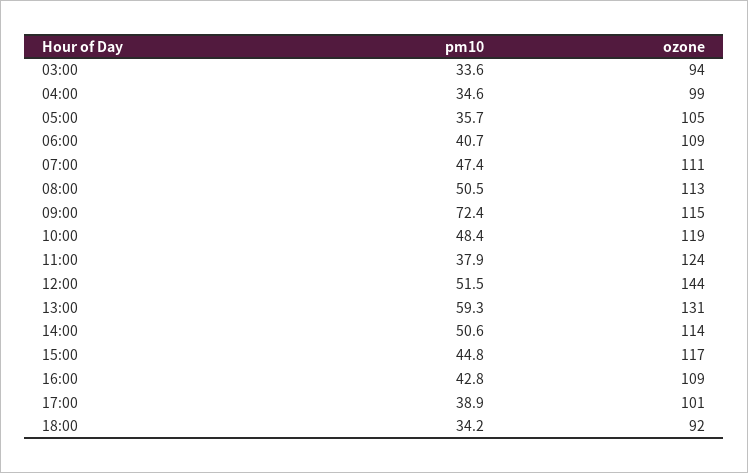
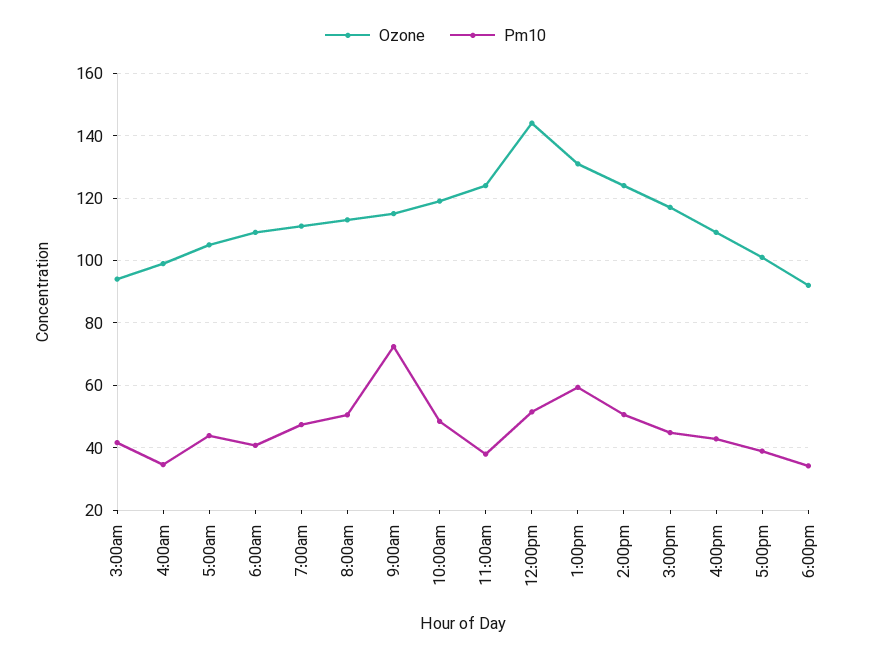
  {
    "pm10": {
-     "03:00": 33.6,
+     "03:00": 42,
      "04:00": 34.6,
-     "05:00": 35.7,
+     "05:00": 44,
      "06:00": 40.7,
      "07:00": 47.4,
      "08:00": 50.5,
      "09:00": 72.4,
      "10:00": 48.4,
      "11:00": 37.9,
      "12:00": 51.5,
      "13:00": 59.3,
      "14:00": 50.6,
      "15:00": 44.8,
      "16:00": 42.8,
      "17:00": 38.9,
      "18:00": 34.2
    },
    "ozone": {
      "03:00": 94,
      "04:00": 99,
      "05:00": 105,
      "06:00": 109,
      "07:00": 111,
      "08:00": 113,
      "09:00": 115,
      "10:00": 119,
      "11:00": 124,
      "12:00": 144,
      "13:00": 131,
-     "14:00": 114,
+     "14:00": 124,
      "15:00": 117,
      "16:00": 109,
      "17:00": 101,
      "18:00": 92
    }
  }

